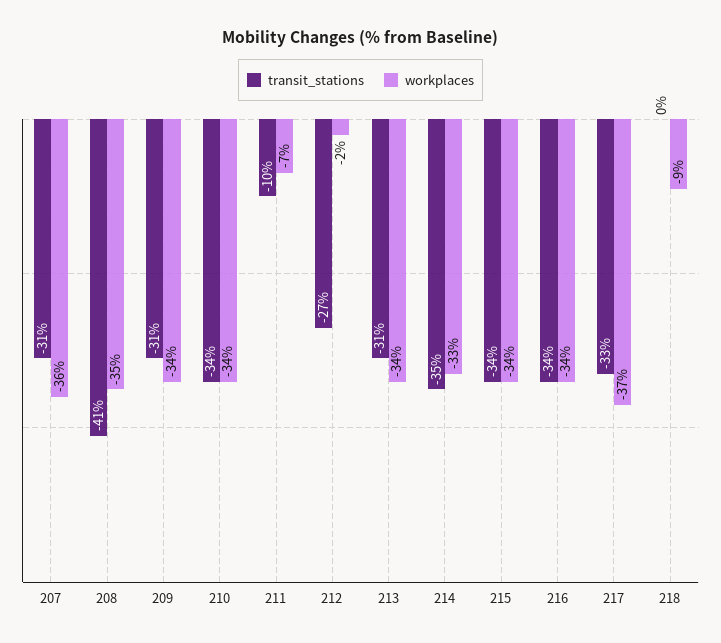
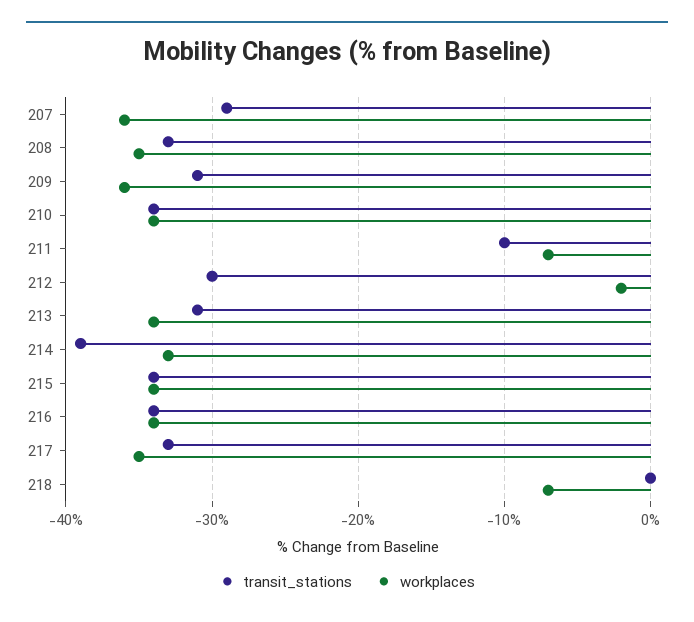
  {
    "transit_stations": {
-     "207": -31,
+     "207": -29,
-     "208": -41,
+     "208": -33,
      "209": -31,
      "210": -34,
      "211": -10,
-     "212": -27,
+     "212": -30,
      "213": -31,
-     "214": -35,
+     "214": -39,
      "215": -34,
      "216": -34,
      "217": -33,
      "218": 0
    },
    "workplaces": {
      "207": -36,
      "208": -35,
-     "209": -34,
+     "209": -36,
      "210": -34,
      "211": -7,
      "212": -2,
      "213": -34,
      "214": -33,
      "215": -34,
      "216": -34,
-     "217": -37,
+     "217": -35,
-     "218": -9
+     "218": -7
    }
  }

